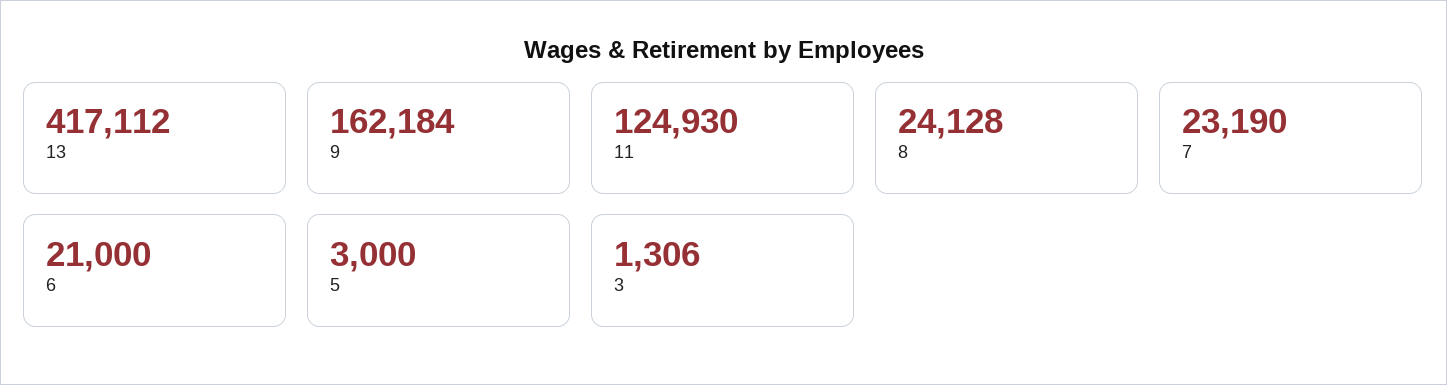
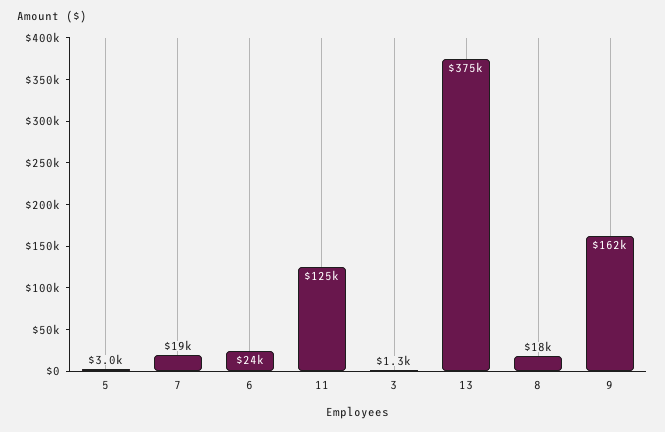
  {
-   "13": 417112,
+   "13": 375000,
    "9": 162184,
    "11": 124930,
-   "8": 24128,
+   "8": 18000,
-   "7": 23190,
+   "7": 19000,
-   "6": 21000,
+   "6": 24000,
    "5": 3000,
    "3": 1306
  }

